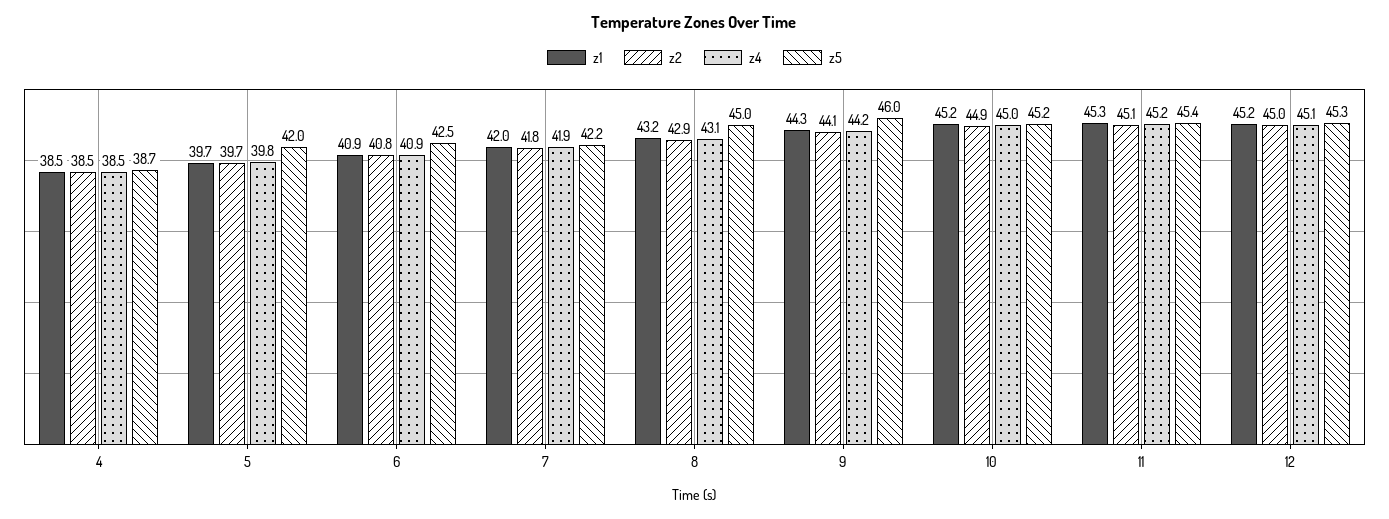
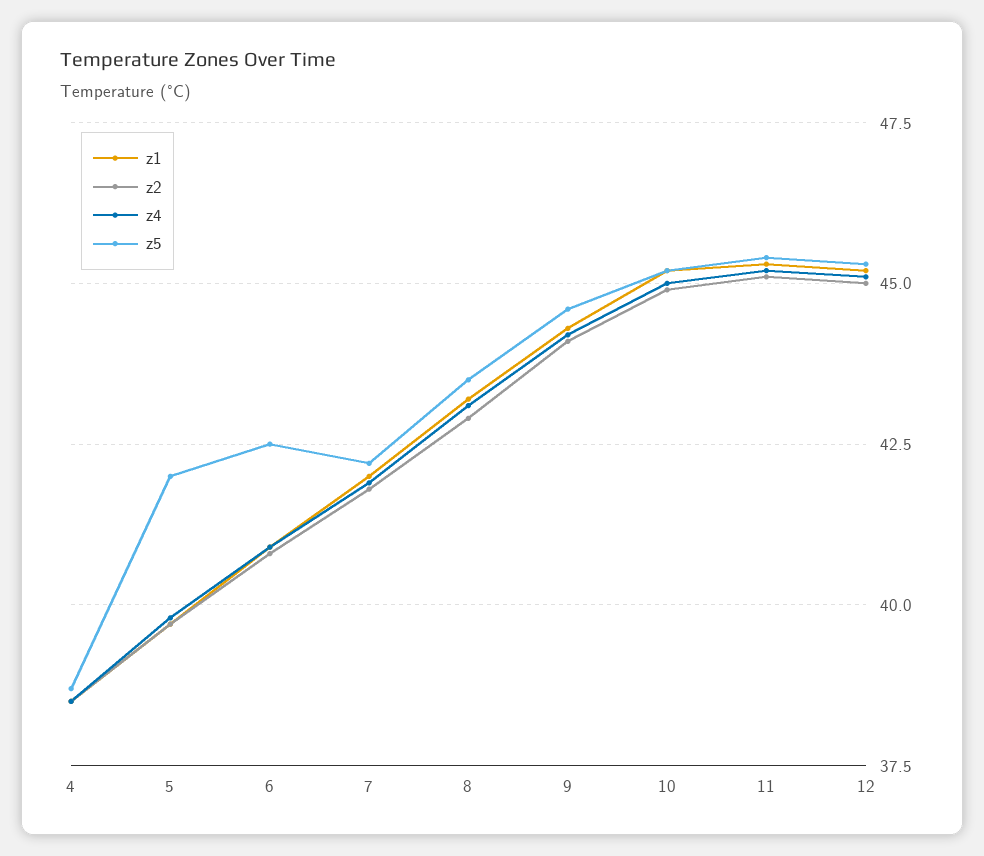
  {
    "z1": {
      "4": 38.5,
      "5": 39.7,
      "6": 40.9,
      "7": 42,
      "8": 43.2,
      "9": 44.3,
      "10": 45.2,
      "11": 45.3,
      "12": 45.2
    },
    "z2": {
      "4": 38.5,
      "5": 39.7,
      "6": 40.8,
      "7": 41.8,
      "8": 42.9,
      "9": 44.1,
      "10": 44.9,
      "11": 45.1,
      "12": 45
    },
    "z4": {
      "4": 38.5,
      "5": 39.8,
      "6": 40.9,
      "7": 41.9,
      "8": 43.1,
      "9": 44.2,
      "10": 45,
      "11": 45.2,
      "12": 45.1
    },
    "z5": {
      "4": 38.7,
      "5": 42,
      "6": 42.5,
      "7": 42.2,
-     "8": 45,
+     "8": 43.5,
-     "9": 46,
+     "9": 44.5,
      "10": 45.2,
      "11": 45.4,
      "12": 45.3
    }
  }

